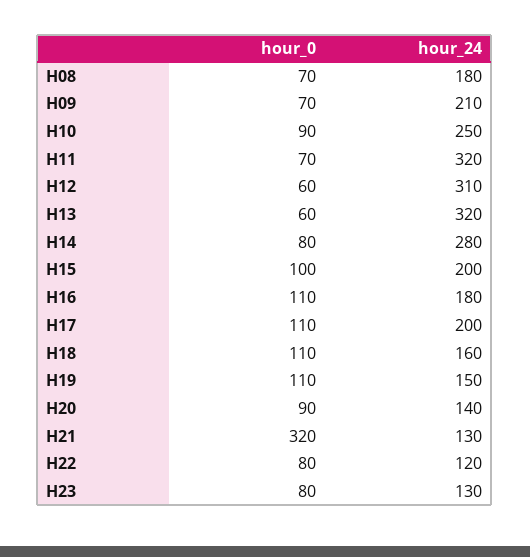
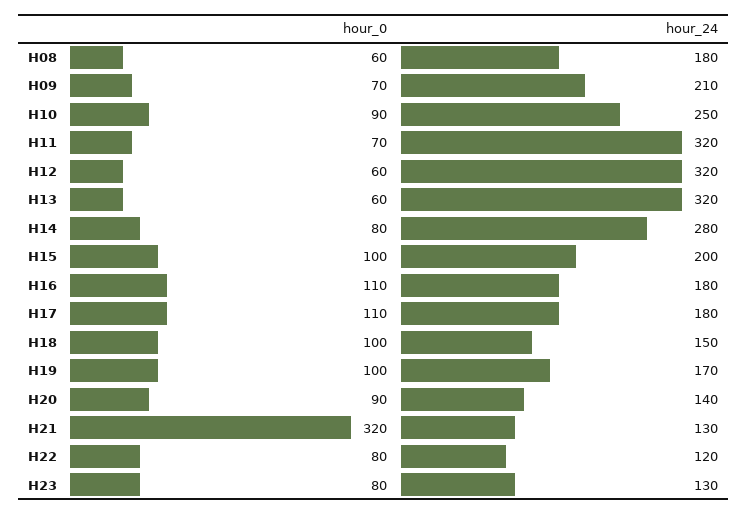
  {
    "hour_0": {
-     "H08": 70,
+     "H08": 60,
      "H09": 70,
      "H10": 90,
      "H11": 70,
      "H12": 60,
      "H13": 60,
      "H14": 80,
      "H15": 100,
      "H16": 110,
      "H17": 110,
-     "H18": 110,
+     "H18": 100,
-     "H19": 110,
+     "H19": 100,
      "H20": 90,
      "H21": 320,
      "H22": 80,
      "H23": 80
    },
    "hour_24": {
      "H08": 180,
      "H09": 210,
      "H10": 250,
      "H11": 320,
-     "H12": 310,
+     "H12": 320,
      "H13": 320,
      "H14": 280,
      "H15": 200,
      "H16": 180,
-     "H17": 200,
+     "H17": 180,
-     "H18": 160,
+     "H18": 150,
-     "H19": 150,
+     "H19": 170,
      "H20": 140,
      "H21": 130,
      "H22": 120,
      "H23": 130
    }
  }

